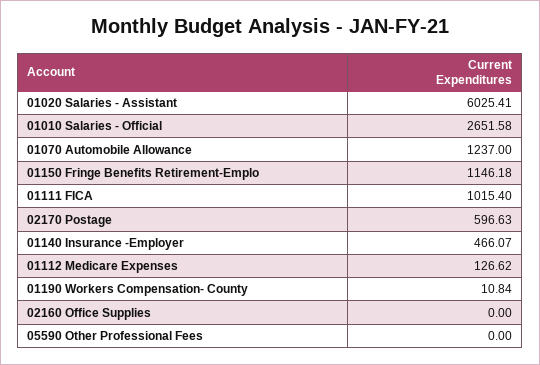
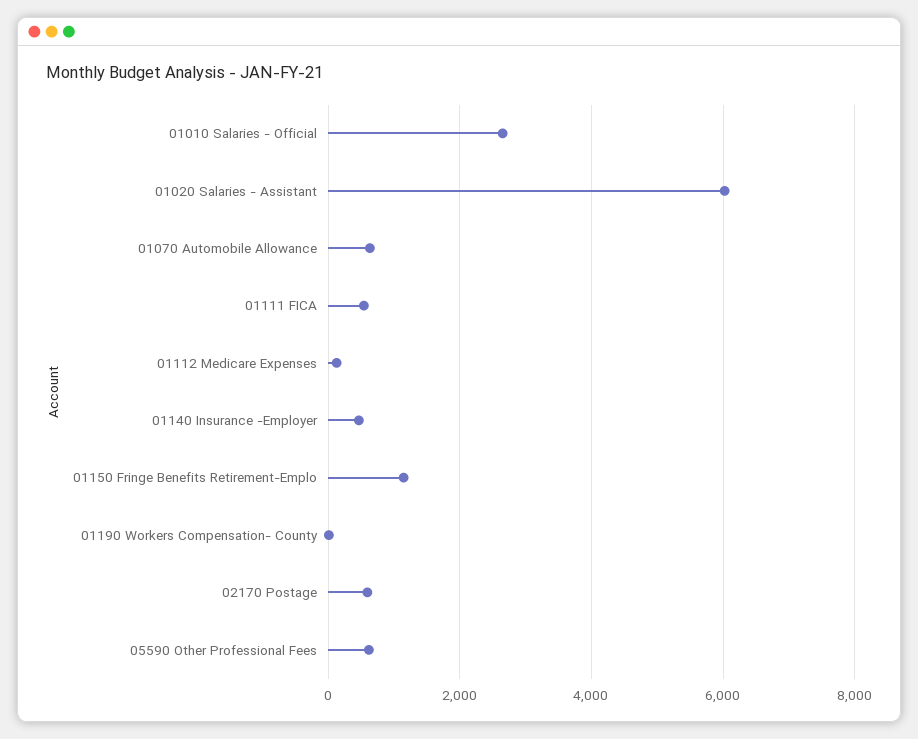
  {
    "01020 Salaries - Assistant": 6025.41,
    "01010 Salaries - Official": 2651.58,
-   "01070 Automobile Allowance": 1237,
+   "01070 Automobile Allowance": 600,
    "01150 Fringe Benefits Retirement-Emplo": 1146.18,
-   "01111 FICA": 1015.4,
+   "01111 FICA": 600,
    "02170 Postage": 596.63,
    "01140 Insurance -Employer": 466.07,
    "01112 Medicare Expenses": 126.62,
    "01190 Workers Compensation- County": 10.84,
-   "02160 Office Supplies": 0,
-   "05590 Other Professional Fees": 0
+   "05590 Other Professional Fees": 600
  }

